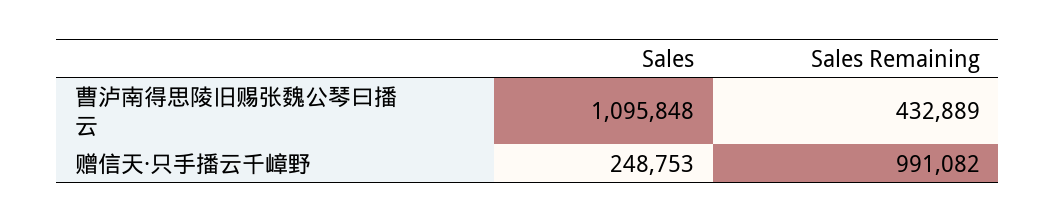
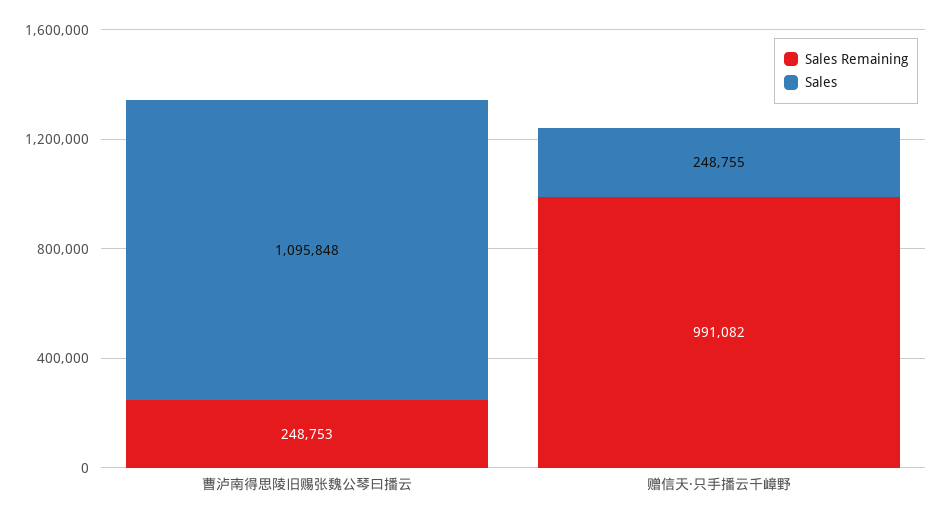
  {
    "Sales": {
      "曹泸南得思陵旧赐张魏公琴曰播云": 1095848,
-     "赠信天·只手播云千嶂野": 248753
+     "赠信天·只手播云千嶂野": 248755
    },
    "Sales Remaining": {
-     "曹泸南得思陵旧赐张魏公琴曰播云": 432889,
+     "曹泸南得思陵旧赐张魏公琴曰播云": 248753,
      "赠信天·只手播云千嶂野": 991082
    }
  }

